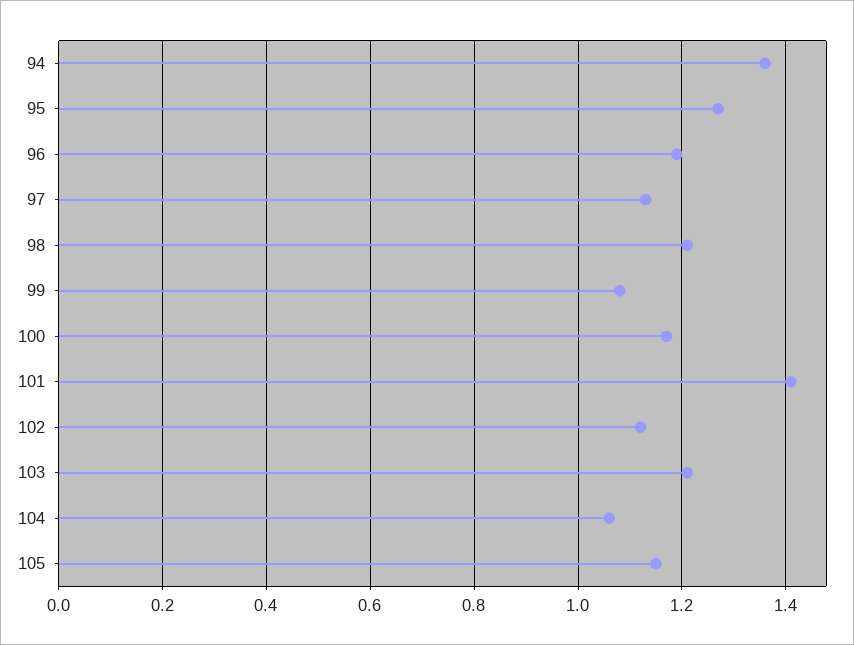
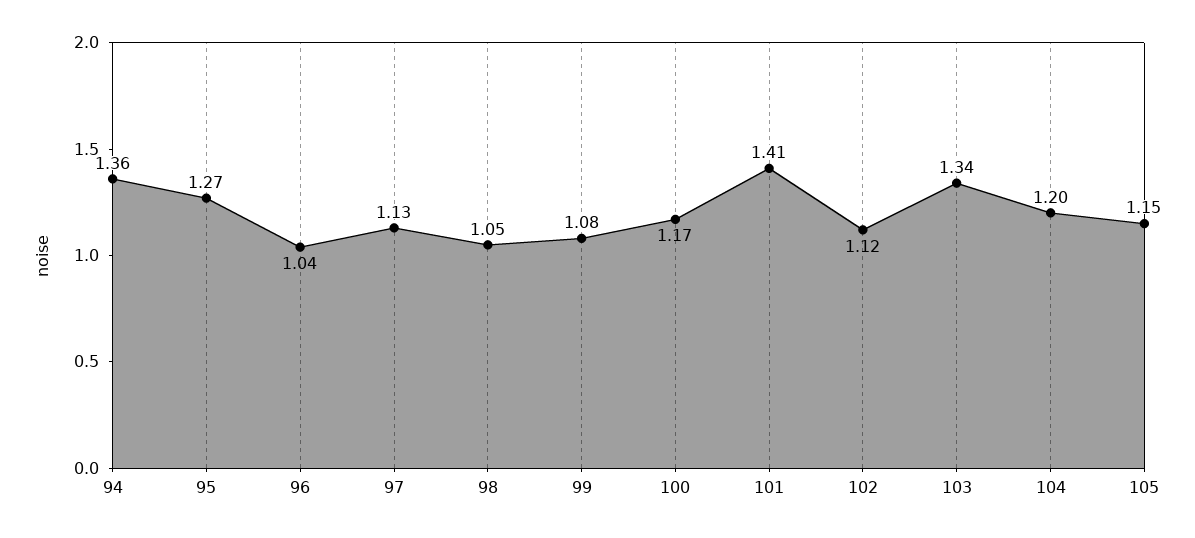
  {
    "94": 1.36,
    "95": 1.27,
-   "96": 1.2,
+   "96": 1.04,
    "97": 1.13,
-   "98": 1.2,
+   "98": 1.05,
    "99": 1.08,
    "100": 1.17,
    "101": 1.41,
    "102": 1.12,
-   "103": 1.2,
+   "103": 1.34,
-   "104": 1.05,
+   "104": 1.2,
    "105": 1.15
  }

